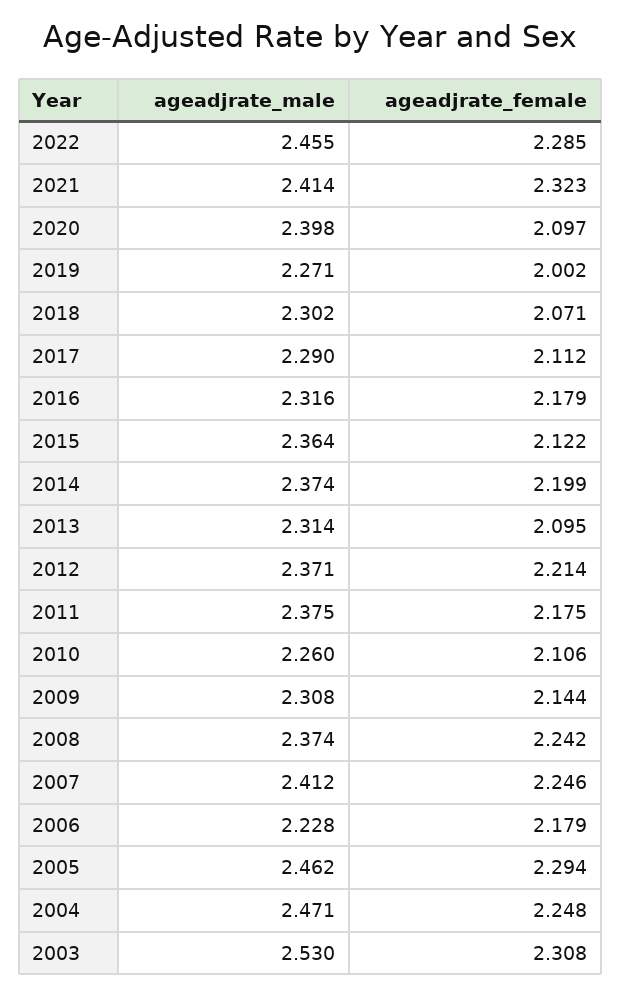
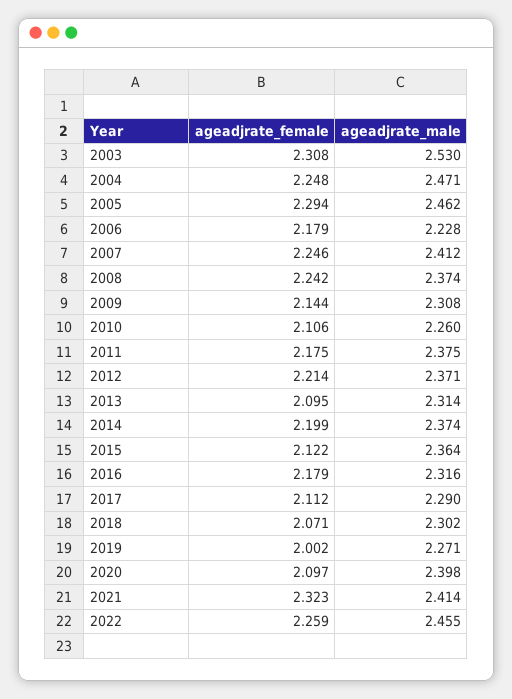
  {
    "ageadjrate_male": {
      "2022": 2.455,
      "2021": 2.414,
      "2020": 2.398,
      "2019": 2.271,
      "2018": 2.302,
      "2017": 2.29,
      "2016": 2.316,
      "2015": 2.364,
      "2014": 2.374,
      "2013": 2.314,
      "2012": 2.371,
      "2011": 2.375,
      "2010": 2.26,
      "2009": 2.308,
      "2008": 2.374,
      "2007": 2.412,
      "2006": 2.228,
      "2005": 2.462,
      "2004": 2.471,
      "2003": 2.53
    },
    "ageadjrate_female": {
-     "2022": 2.285,
+     "2022": 2.259,
      "2021": 2.323,
      "2020": 2.097,
      "2019": 2.002,
      "2018": 2.071,
      "2017": 2.112,
      "2016": 2.179,
      "2015": 2.122,
      "2014": 2.199,
      "2013": 2.095,
      "2012": 2.214,
      "2011": 2.175,
      "2010": 2.106,
      "2009": 2.144,
      "2008": 2.242,
      "2007": 2.246,
      "2006": 2.179,
      "2005": 2.294,
      "2004": 2.248,
      "2003": 2.308
    }
  }

